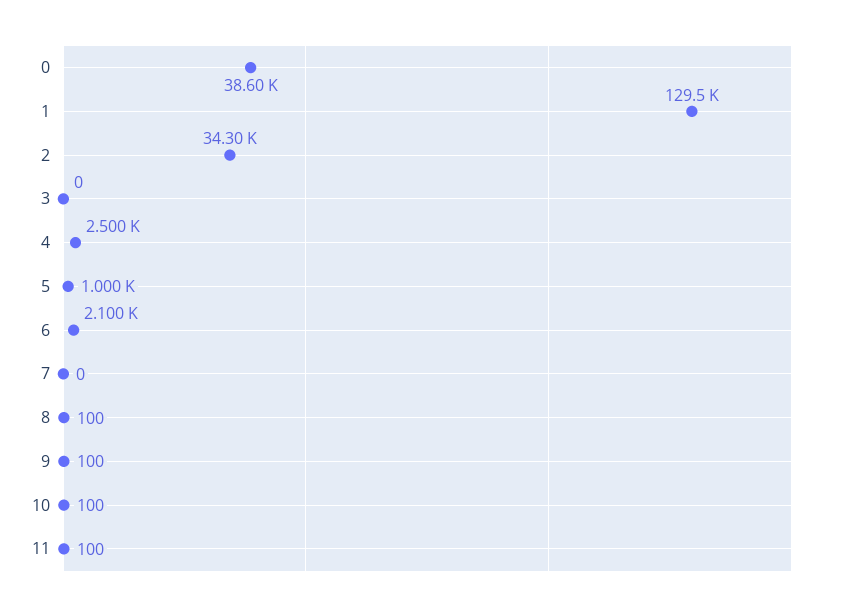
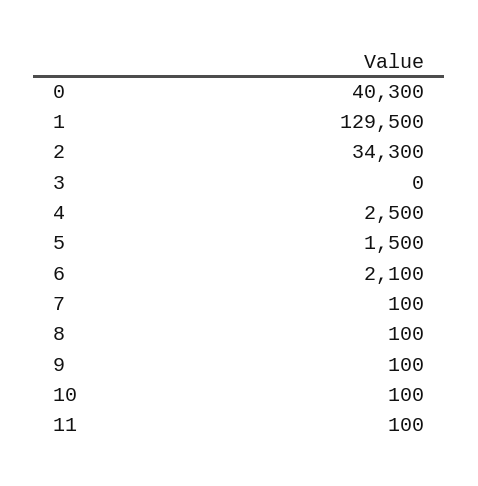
  {
-   "0": 38600,
+   "0": 40300,
    "1": 129500,
    "2": 34300,
    "3": 0,
    "4": 2500,
-   "5": 1000,
+   "5": 1500,
    "6": 2100,
-   "7": 0,
+   "7": 100,
    "8": 100,
    "9": 100,
    "10": 100,
    "11": 100
  }

